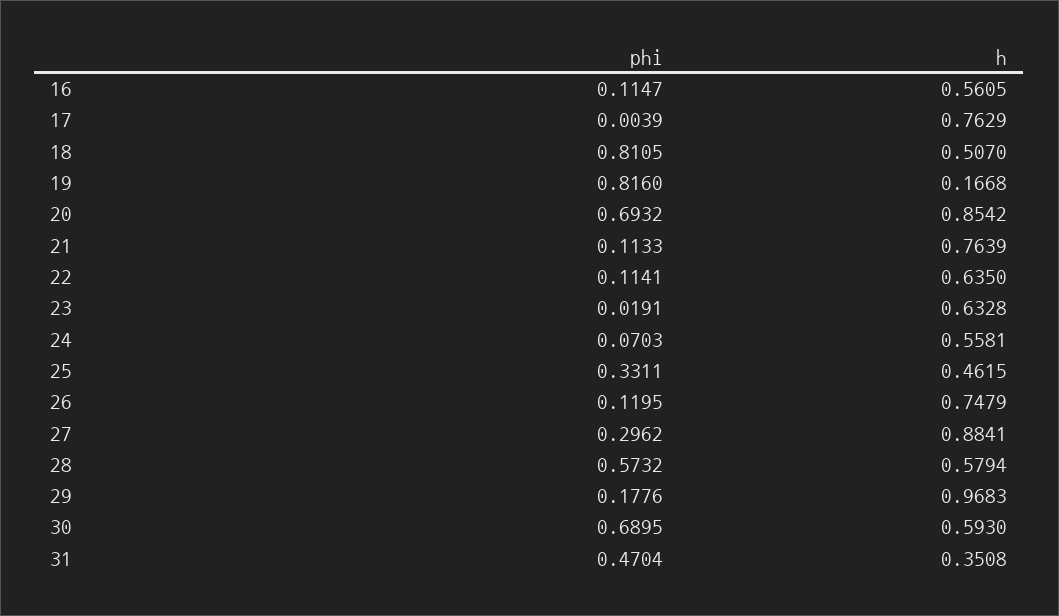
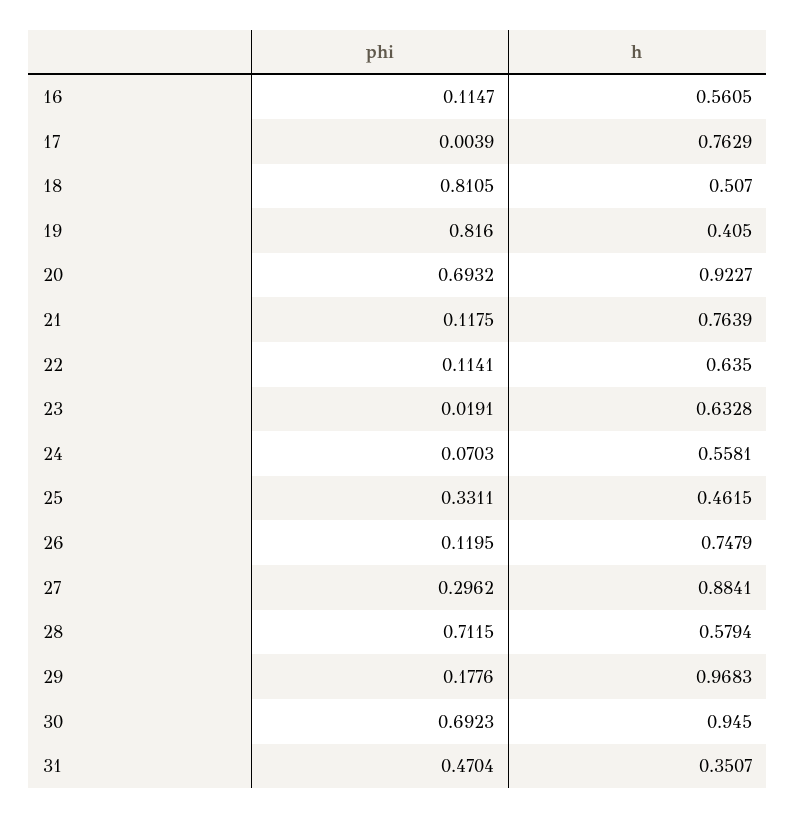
  {
    "phi": {
      "16": 0.1147,
      "17": 0.0039,
      "18": 0.8105,
      "19": 0.816,
      "20": 0.6932,
-     "21": 0.1133,
+     "21": 0.1175,
      "22": 0.1141,
      "23": 0.0191,
      "24": 0.0703,
      "25": 0.3311,
      "26": 0.1195,
      "27": 0.2962,
-     "28": 0.5732,
+     "28": 0.7115,
      "29": 0.1776,
-     "30": 0.6895,
+     "30": 0.6923,
      "31": 0.4704
    },
    "h": {
      "16": 0.5605,
      "17": 0.7629,
      "18": 0.507,
-     "19": 0.1668,
+     "19": 0.405,
-     "20": 0.8542,
+     "20": 0.9227,
      "21": 0.7639,
      "22": 0.635,
      "23": 0.6328,
      "24": 0.5581,
      "25": 0.4615,
      "26": 0.7479,
      "27": 0.8841,
      "28": 0.5794,
      "29": 0.9683,
-     "30": 0.593,
+     "30": 0.945,
-     "31": 0.3508
+     "31": 0.3507
    }
  }

